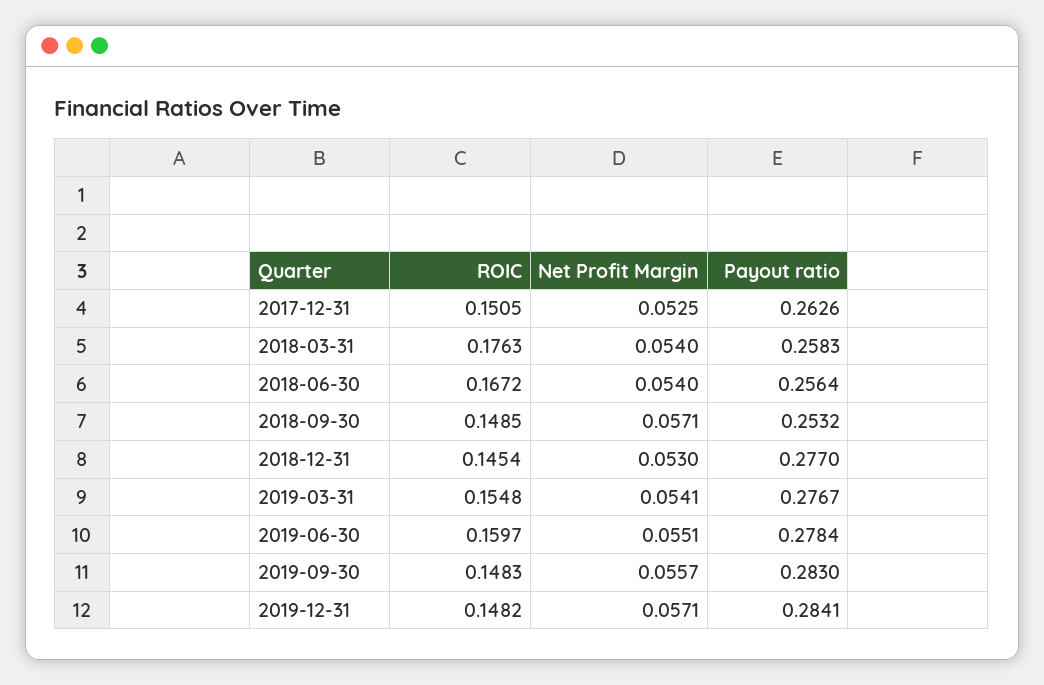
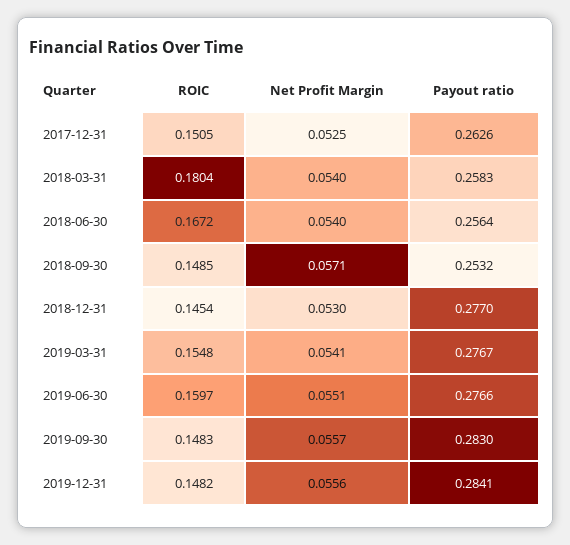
  {
    "ROIC": {
      "2017-12-31": 0.1505,
-     "2018-03-31": 0.1763,
+     "2018-03-31": 0.1804,
      "2018-06-30": 0.1672,
      "2018-09-30": 0.1485,
      "2018-12-31": 0.1454,
      "2019-03-31": 0.1548,
      "2019-06-30": 0.1597,
      "2019-09-30": 0.1483,
      "2019-12-31": 0.1482
    },
    "Net Profit Margin": {
      "2017-12-31": 0.0525,
      "2018-03-31": 0.054,
      "2018-06-30": 0.054,
      "2018-09-30": 0.0571,
      "2018-12-31": 0.053,
      "2019-03-31": 0.0541,
      "2019-06-30": 0.0551,
      "2019-09-30": 0.0557,
-     "2019-12-31": 0.0571
+     "2019-12-31": 0.0556
    },
    "Payout ratio": {
      "2017-12-31": 0.2626,
      "2018-03-31": 0.2583,
      "2018-06-30": 0.2564,
      "2018-09-30": 0.2532,
      "2018-12-31": 0.277,
      "2019-03-31": 0.2767,
-     "2019-06-30": 0.2784,
+     "2019-06-30": 0.2766,
      "2019-09-30": 0.283,
      "2019-12-31": 0.2841
    }
  }

